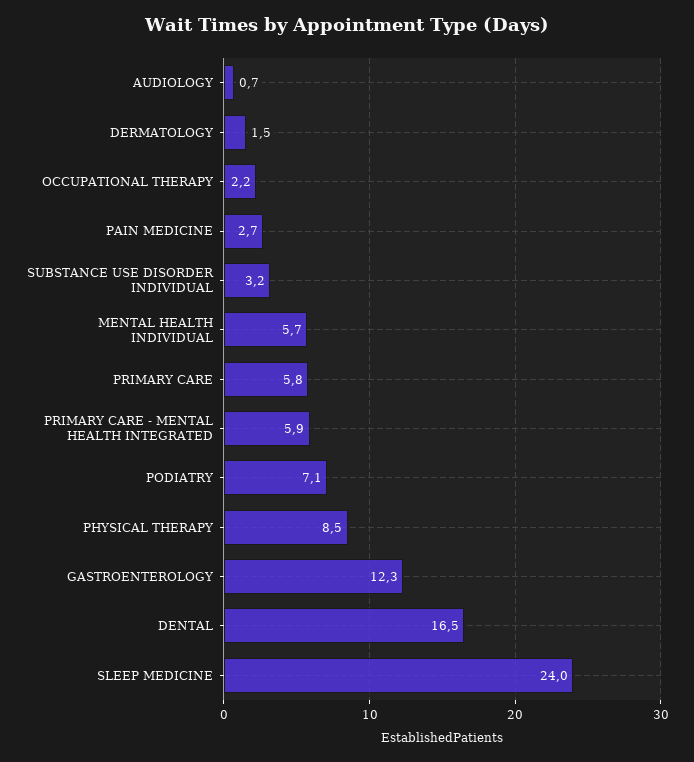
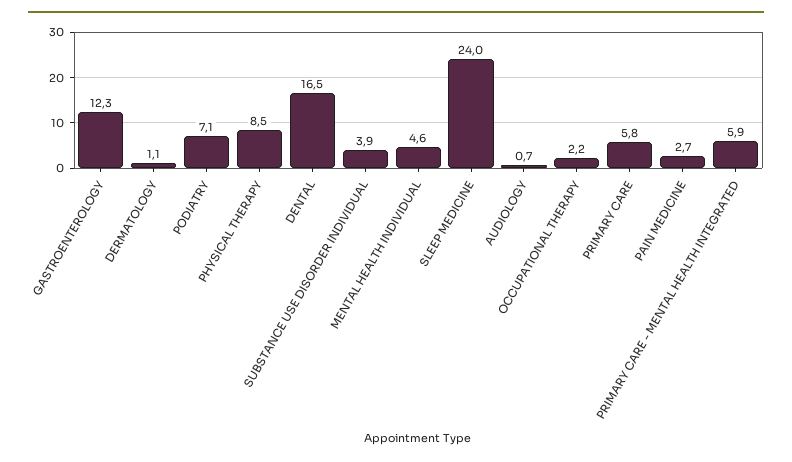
  {
    "AUDIOLOGY": 0.7,
-   "DERMATOLOGY": 1.5,
+   "DERMATOLOGY": 1.1,
    "OCCUPATIONAL THERAPY": 2.2,
    "PAIN MEDICINE": 2.7,
-   "SUBSTANCE USE DISORDER INDIVIDUAL": 3.2,
+   "SUBSTANCE USE DISORDER INDIVIDUAL": 3.9,
-   "MENTAL HEALTH INDIVIDUAL": 5.7,
+   "MENTAL HEALTH INDIVIDUAL": 4.6,
    "PRIMARY CARE": 5.8,
    "PRIMARY CARE - MENTAL HEALTH INTEGRATED": 5.9,
    "PODIATRY": 7.1,
    "PHYSICAL THERAPY": 8.5,
    "GASTROENTEROLOGY": 12.3,
    "DENTAL": 16.5,
    "SLEEP MEDICINE": 24
  }

